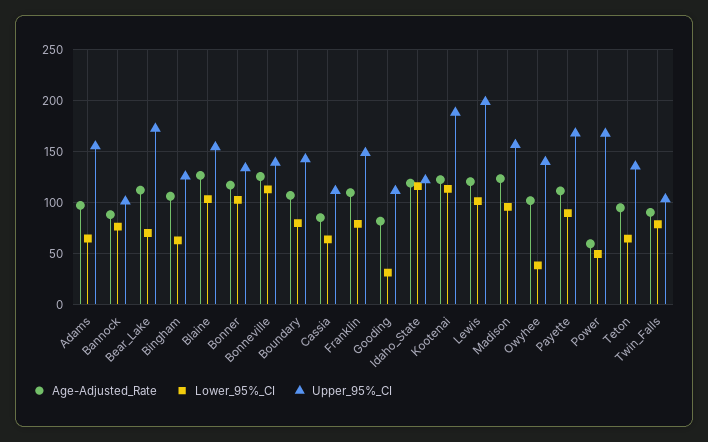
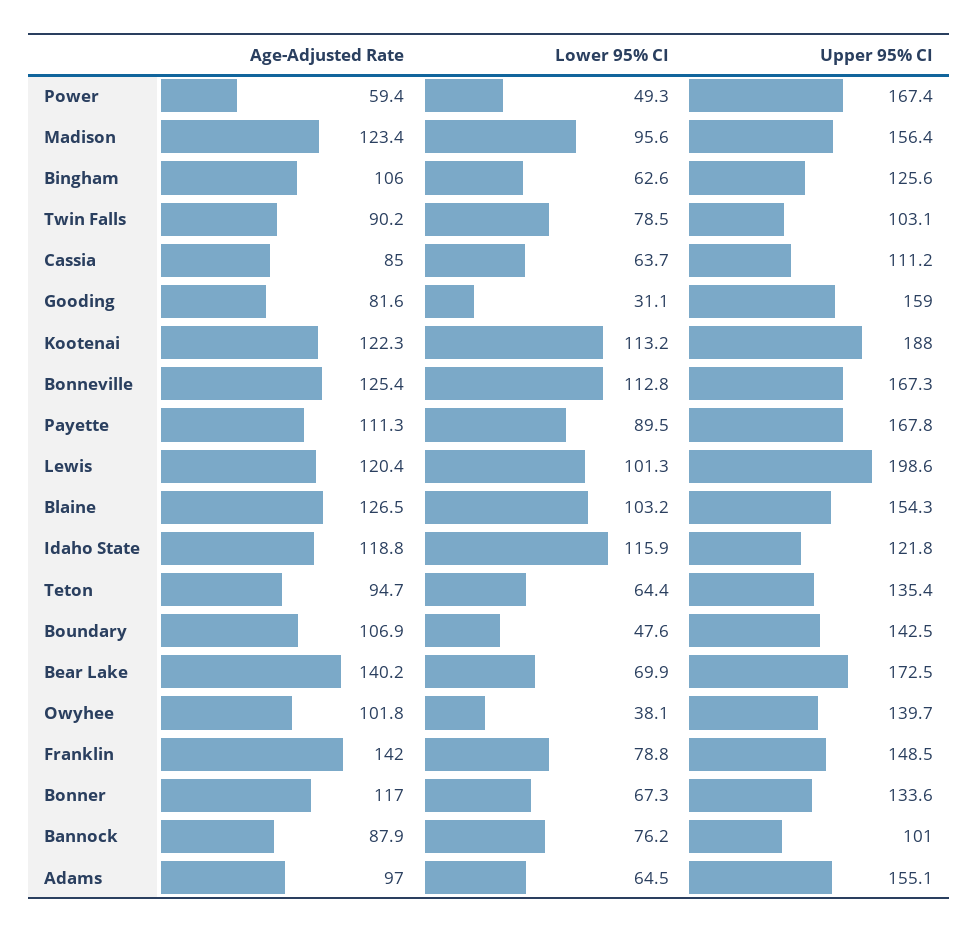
  {
    "Age-Adjusted_Rate": {
      "Adams": 97,
      "Bannock": 87.9,
-     "Bear_Lake": 110,
+     "Bear_Lake": 140.2,
      "Bingham": 106,
      "Blaine": 126.5,
      "Bonner": 117,
      "Bonneville": 125.4,
      "Boundary": 106.9,
      "Cassia": 85,
-     "Franklin": 110,
+     "Franklin": 142,
      "Gooding": 81.6,
      "Idaho_State": 118.8,
      "Kootenai": 122.3,
      "Lewis": 120.4,
      "Madison": 123.4,
      "Owyhee": 101.8,
      "Payette": 111.3,
      "Power": 59.4,
      "Teton": 94.7,
      "Twin_Falls": 90.2
    },
    "Lower_95%_CI": {
      "Adams": 64.5,
      "Bannock": 76.2,
      "Bear_Lake": 69.9,
      "Bingham": 62.6,
      "Blaine": 103.2,
-     "Bonner": 100,
+     "Bonner": 67.3,
      "Bonneville": 112.8,
-     "Boundary": 80,
+     "Boundary": 47.6,
      "Cassia": 63.7,
      "Franklin": 78.8,
      "Gooding": 31.1,
      "Idaho_State": 115.9,
      "Kootenai": 113.2,
      "Lewis": 101.3,
      "Madison": 95.6,
      "Owyhee": 38.1,
      "Payette": 89.5,
      "Power": 49.3,
      "Teton": 64.4,
      "Twin_Falls": 78.5
    },
    "Upper_95%_CI": {
      "Adams": 155.1,
      "Bannock": 101,
      "Bear_Lake": 172.5,
      "Bingham": 125.6,
      "Blaine": 154.3,
      "Bonner": 133.6,
-     "Bonneville": 140,
+     "Bonneville": 167.3,
      "Boundary": 142.5,
      "Cassia": 111.2,
      "Franklin": 148.5,
-     "Gooding": 110,
+     "Gooding": 159,
      "Idaho_State": 121.8,
      "Kootenai": 188,
      "Lewis": 198.6,
      "Madison": 156.4,
      "Owyhee": 139.7,
      "Payette": 167.8,
      "Power": 167.4,
      "Teton": 135.4,
      "Twin_Falls": 103.1
    }
  }

